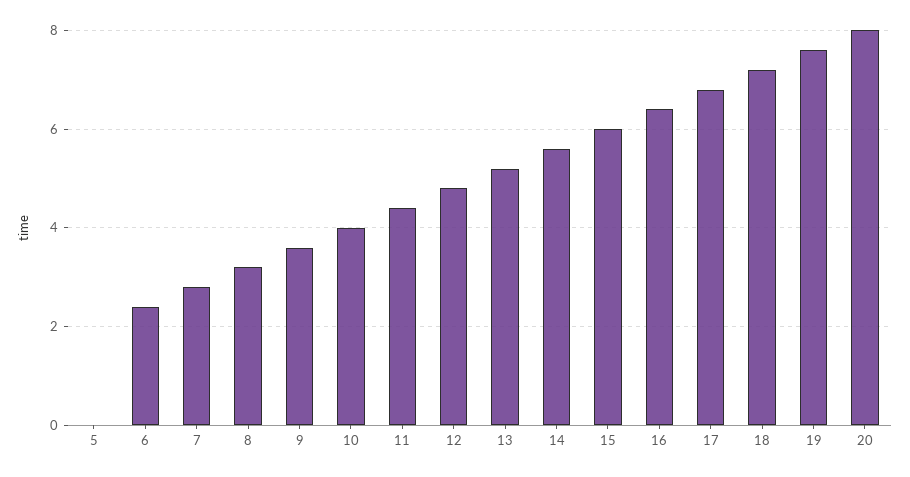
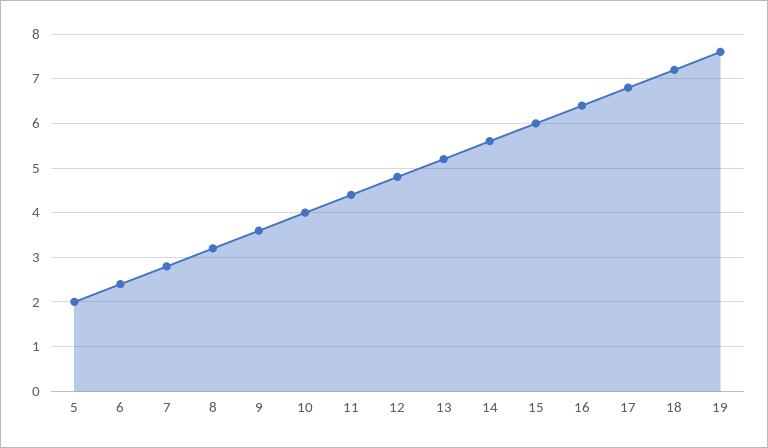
  {
-   "5": 0,
+   "5": 2,
    "6": 2.5,
    "7": 3,
    "8": 3,
    "9": 3.5,
    "10": 4,
    "11": 4.5,
    "12": 5,
    "13": 5,
    "14": 5.5,
    "15": 6,
    "16": 6.5,
    "17": 7,
    "18": 7,
-   "19": 7.5,
+   "19": 7.5
-   "20": 8
  }

